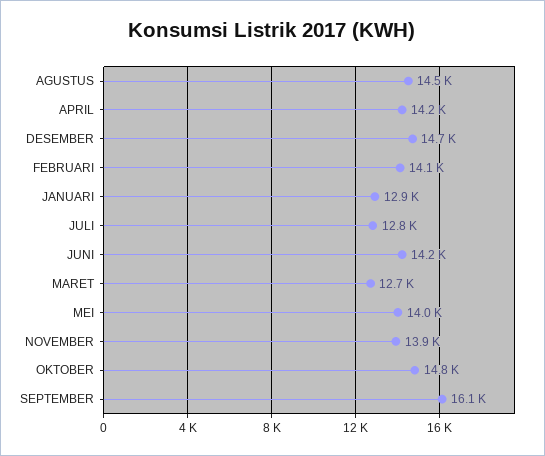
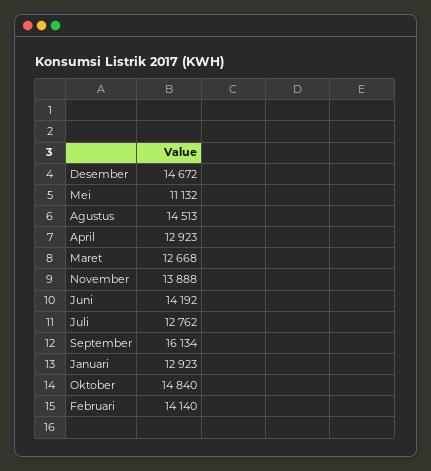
  {
    "AGUSTUS": 14513,
-   "APRIL": 14200,
+   "APRIL": 12923,
    "DESEMBER": 14672,
    "FEBRUARI": 14140,
    "JANUARI": 12923,
    "JULI": 12762,
    "JUNI": 14192,
    "MARET": 12668,
-   "MEI": 14000,
+   "MEI": 11132,
    "NOVEMBER": 13888,
    "OKTOBER": 14840,
    "SEPTEMBER": 16134
  }

